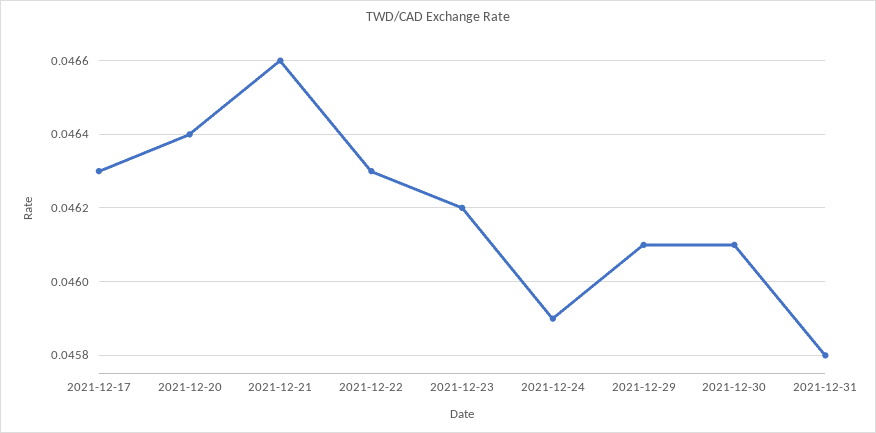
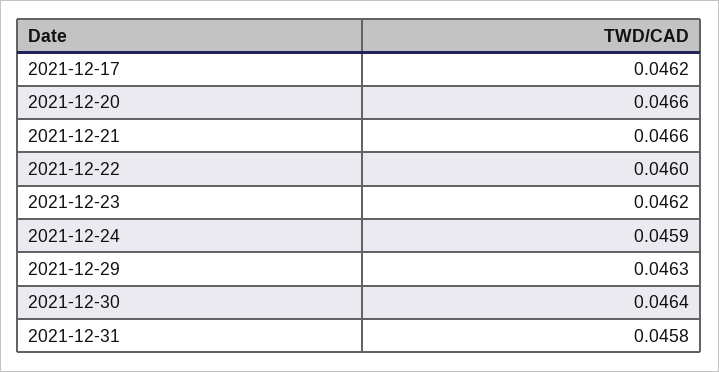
  {
-   "2021-12-17": 0.0463,
+   "2021-12-17": 0.0462,
-   "2021-12-20": 0.0464,
+   "2021-12-20": 0.0466,
    "2021-12-21": 0.0466,
-   "2021-12-22": 0.0463,
+   "2021-12-22": 0.046,
    "2021-12-23": 0.0462,
    "2021-12-24": 0.0459,
-   "2021-12-29": 0.0461,
+   "2021-12-29": 0.0463,
-   "2021-12-30": 0.0461,
+   "2021-12-30": 0.0464,
    "2021-12-31": 0.0458
  }

